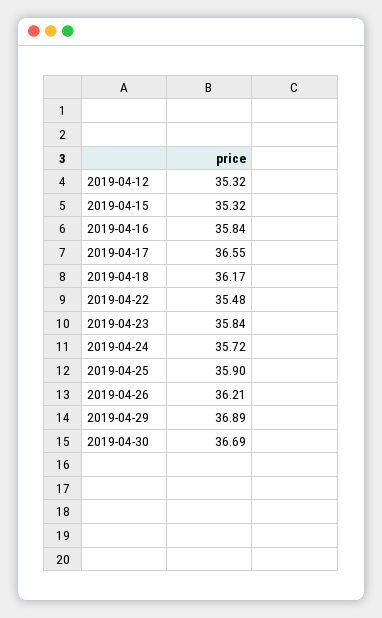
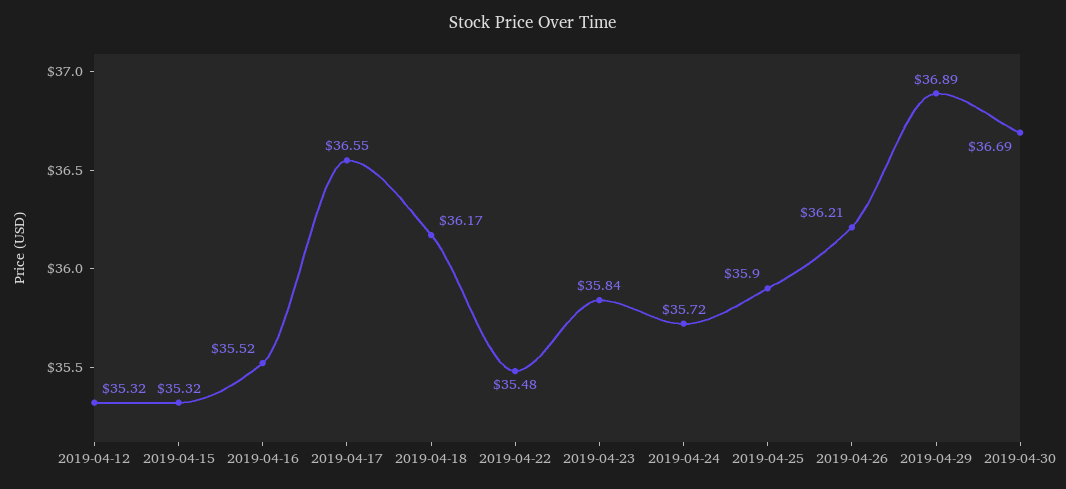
  {
    "2019-04-12": 35.32,
    "2019-04-15": 35.32,
-   "2019-04-16": 35.84,
+   "2019-04-16": 35.52,
    "2019-04-17": 36.55,
    "2019-04-18": 36.17,
    "2019-04-22": 35.48,
    "2019-04-23": 35.84,
    "2019-04-24": 35.72,
    "2019-04-25": 35.9,
    "2019-04-26": 36.21,
    "2019-04-29": 36.89,
    "2019-04-30": 36.69
  }

